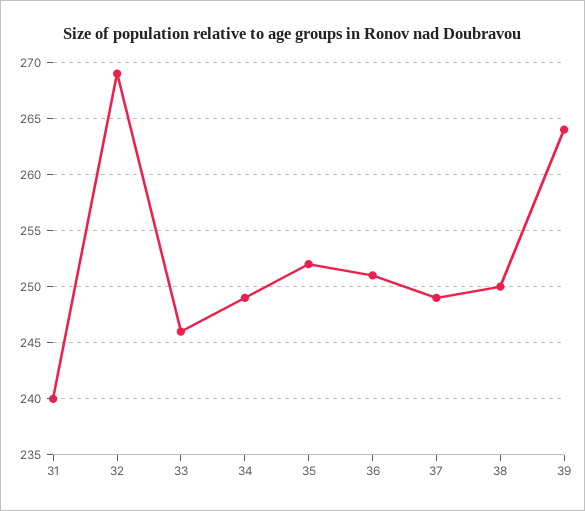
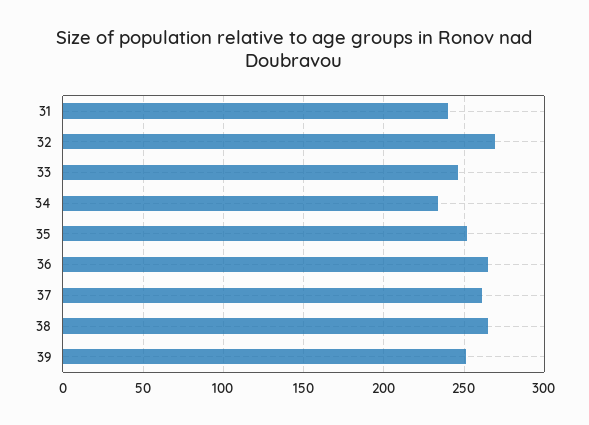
  {
    "31": 240,
    "32": 269,
    "33": 246,
-   "34": 249,
+   "34": 235,
    "35": 252,
-   "36": 251,
+   "36": 265,
-   "37": 249,
+   "37": 260,
-   "38": 250,
+   "38": 265,
-   "39": 264
+   "39": 250
  }

